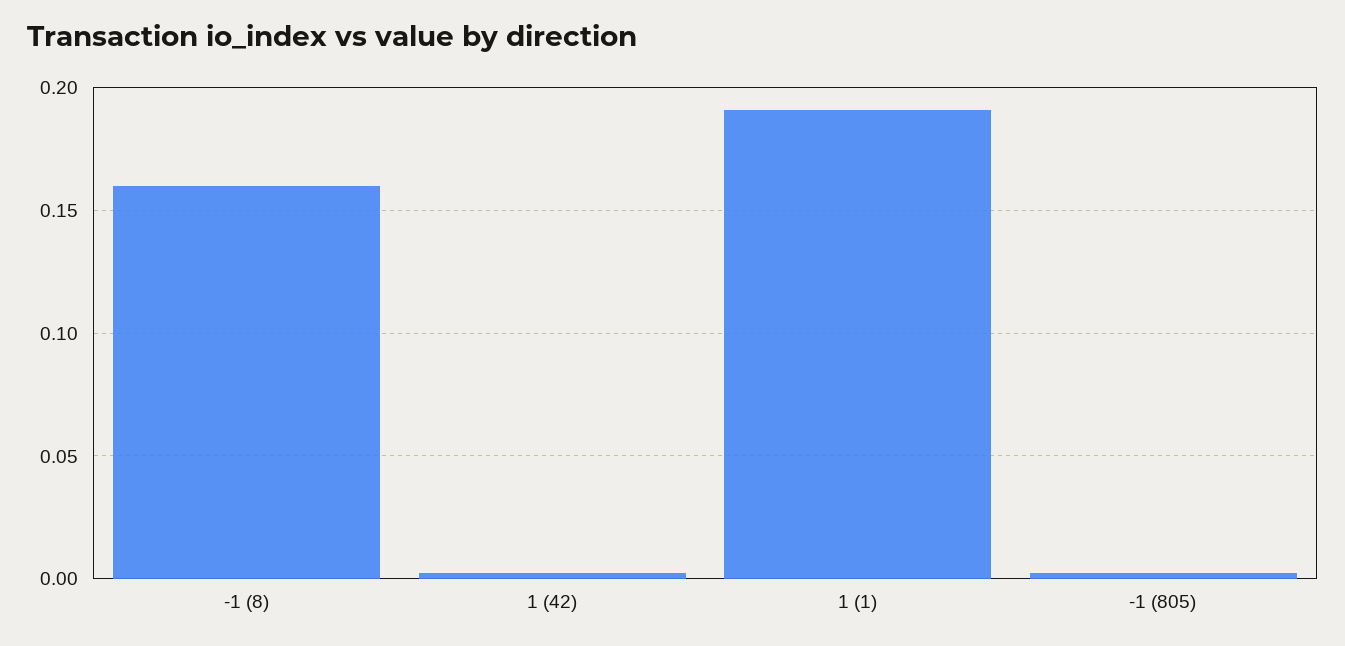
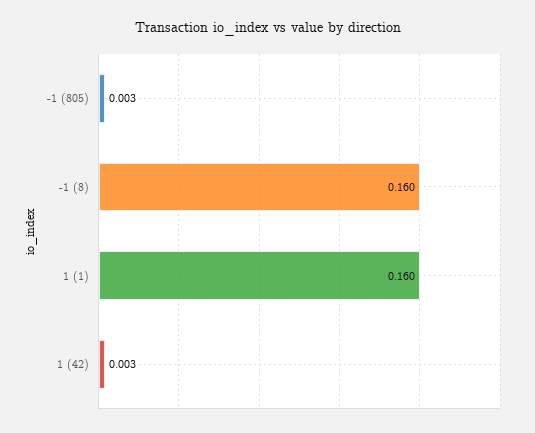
  {
    "-1 (8)": 0.16,
    "1 (42)": 0.003,
-   "1 (1)": 0.19,
+   "1 (1)": 0.16,
    "-1 (805)": 0.003
  }

